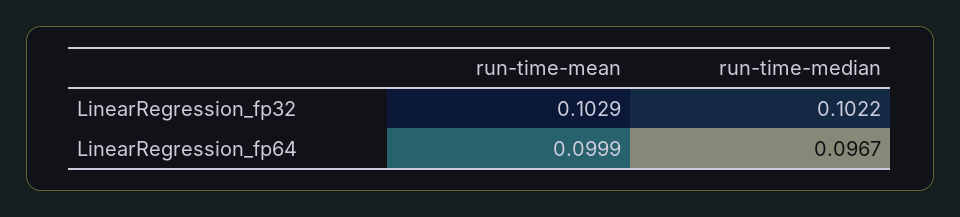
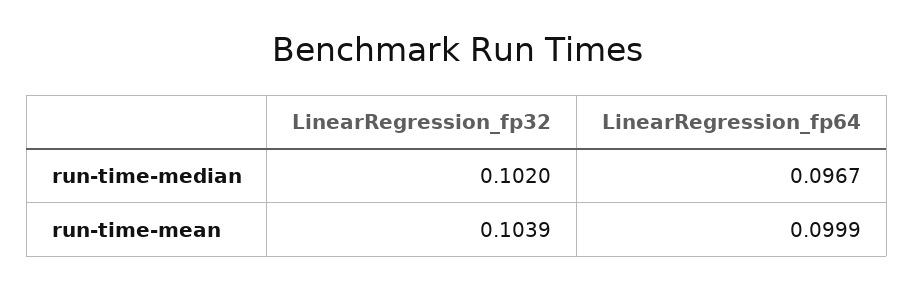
  {
    "run-time-mean": {
-     "LinearRegression_fp32": 0.1029,
+     "LinearRegression_fp32": 0.1039,
      "LinearRegression_fp64": 0.0999
    },
    "run-time-median": {
-     "LinearRegression_fp32": 0.1022,
+     "LinearRegression_fp32": 0.102,
      "LinearRegression_fp64": 0.0967
    }
  }

